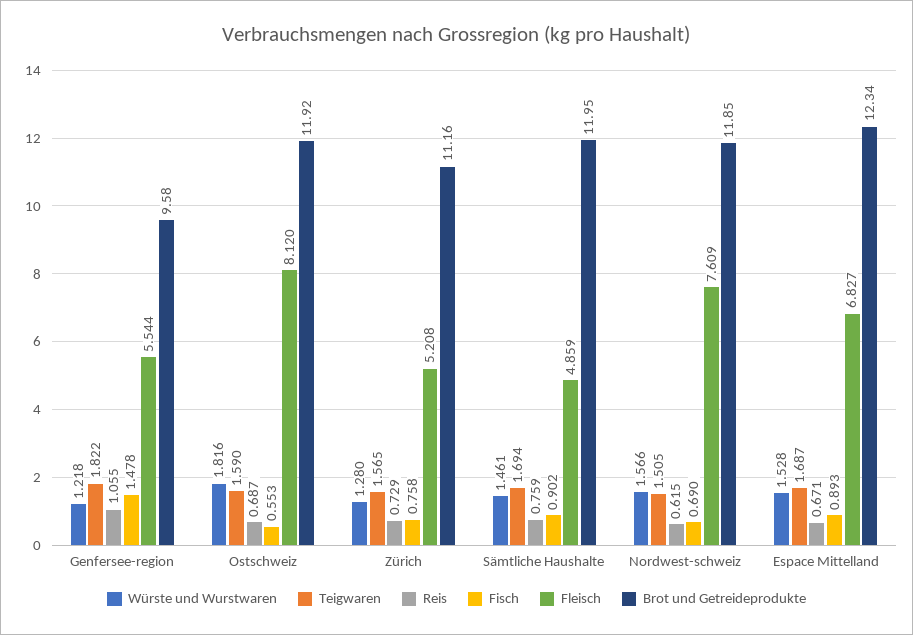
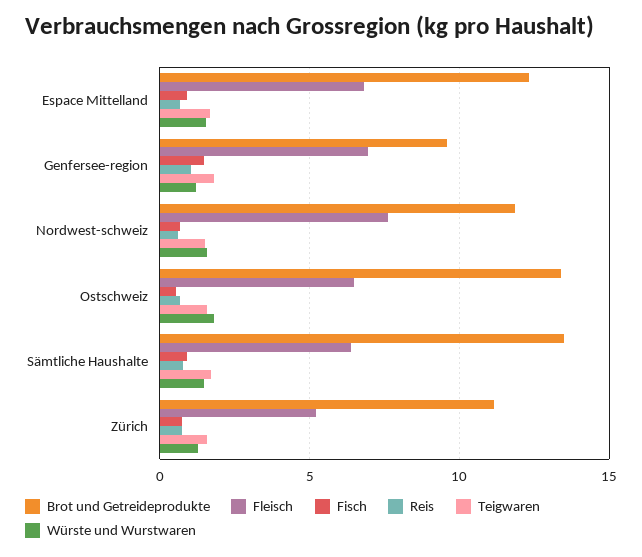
  {
    "Würste und Wurstwaren": {
      "Genfersee-region": 1.218,
      "Ostschweiz": 1.816,
      "Zürich": 1.28,
      "Sämtliche Haushalte": 1.461,
      "Nordwest-schweiz": 1.566,
      "Espace Mittelland": 1.528
    },
    "Teigwaren": {
      "Genfersee-region": 1.822,
      "Ostschweiz": 1.59,
      "Zürich": 1.565,
      "Sämtliche Haushalte": 1.694,
      "Nordwest-schweiz": 1.505,
      "Espace Mittelland": 1.687
    },
    "Reis": {
      "Genfersee-region": 1.055,
      "Ostschweiz": 0.687,
      "Zürich": 0.729,
      "Sämtliche Haushalte": 0.759,
      "Nordwest-schweiz": 0.615,
      "Espace Mittelland": 0.671
    },
    "Fisch": {
      "Genfersee-region": 1.478,
      "Ostschweiz": 0.553,
      "Zürich": 0.758,
      "Sämtliche Haushalte": 0.902,
      "Nordwest-schweiz": 0.69,
      "Espace Mittelland": 0.893
    },
    "Fleisch": {
-     "Genfersee-region": 5.544,
+     "Genfersee-region": 7,
-     "Ostschweiz": 8.12,
+     "Ostschweiz": 6.5,
      "Zürich": 5.208,
-     "Sämtliche Haushalte": 4.859,
+     "Sämtliche Haushalte": 6.5,
      "Nordwest-schweiz": 7.609,
      "Espace Mittelland": 6.827
    },
    "Brot und Getreideprodukte": {
      "Genfersee-region": 9.58,
-     "Ostschweiz": 11.92,
+     "Ostschweiz": 13.5,
      "Zürich": 11.16,
-     "Sämtliche Haushalte": 11.95,
+     "Sämtliche Haushalte": 13.5,
      "Nordwest-schweiz": 11.85,
      "Espace Mittelland": 12.34
    }
  }

